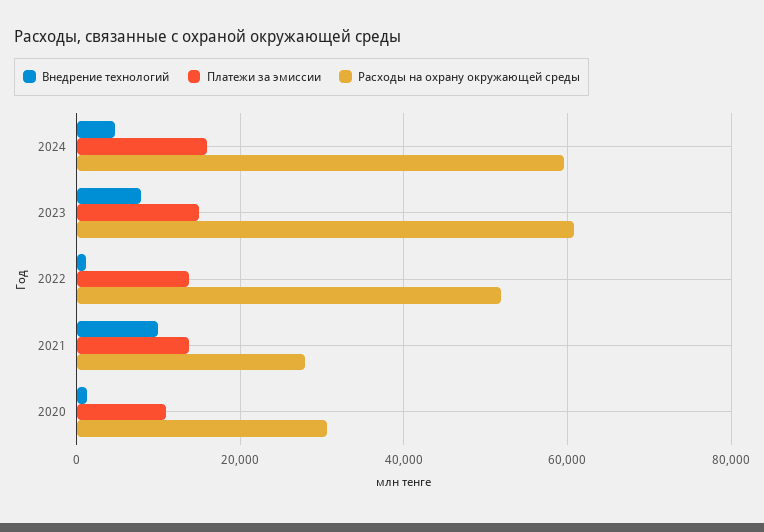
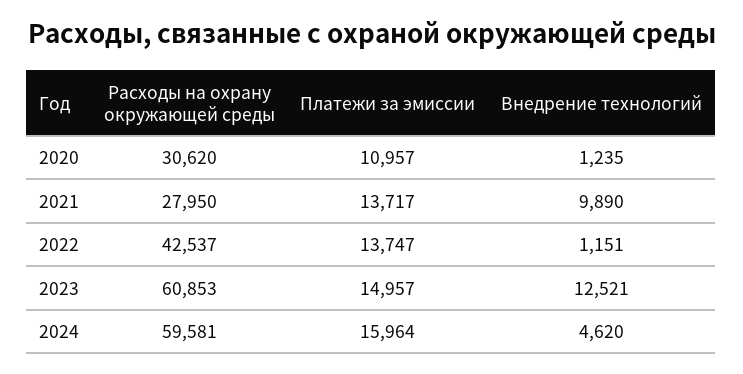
  {
    "Внедрение технологий": {
      "2024": 4620,
-     "2023": 8000,
+     "2023": 12521,
      "2022": 1151,
      "2021": 9890,
      "2020": 1235
    },
    "Платежи за эмиссии": {
      "2024": 15964,
      "2023": 14957,
      "2022": 13747,
      "2021": 13717,
      "2020": 10957
    },
    "Расходы на охрану окружающей среды": {
      "2024": 59581,
      "2023": 60853,
-     "2022": 52000,
+     "2022": 42537,
      "2021": 27950,
      "2020": 30620
    }
  }

